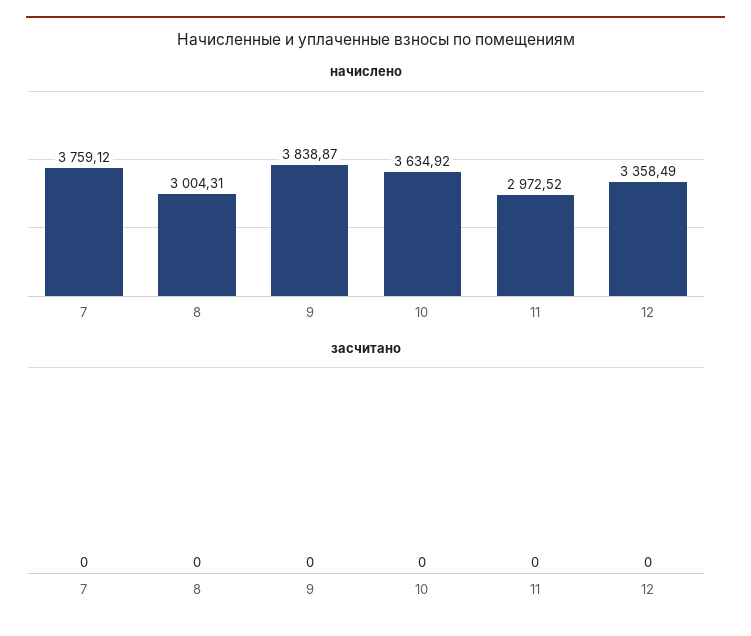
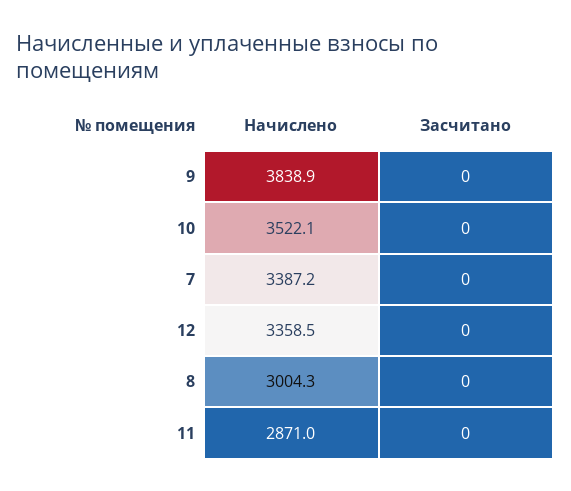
  {
    "начислено": {
-     "7": 3759.12,
+     "7": 3387.2,
      "8": 3004.31,
      "9": 3838.87,
-     "10": 3634.92,
+     "10": 3522.1,
-     "11": 2972.52,
+     "11": 2871,
      "12": 3358.49
    },
    "засчитано": {
      "7": 0,
      "8": 0,
      "9": 0,
      "10": 0,
      "11": 0,
      "12": 0
    }
  }

